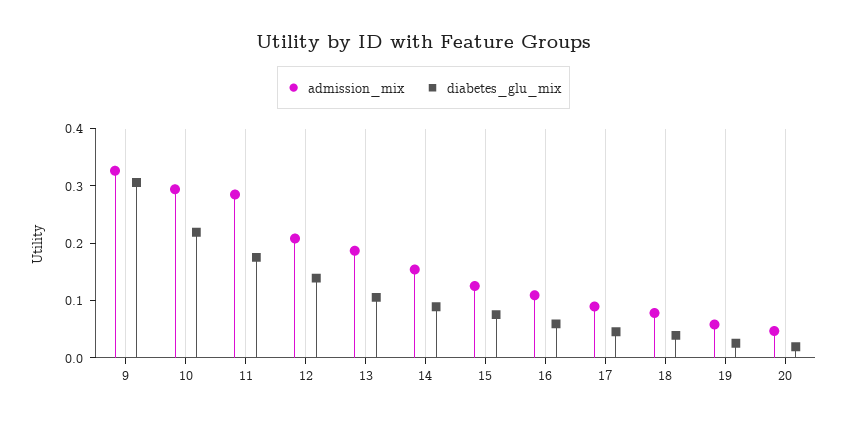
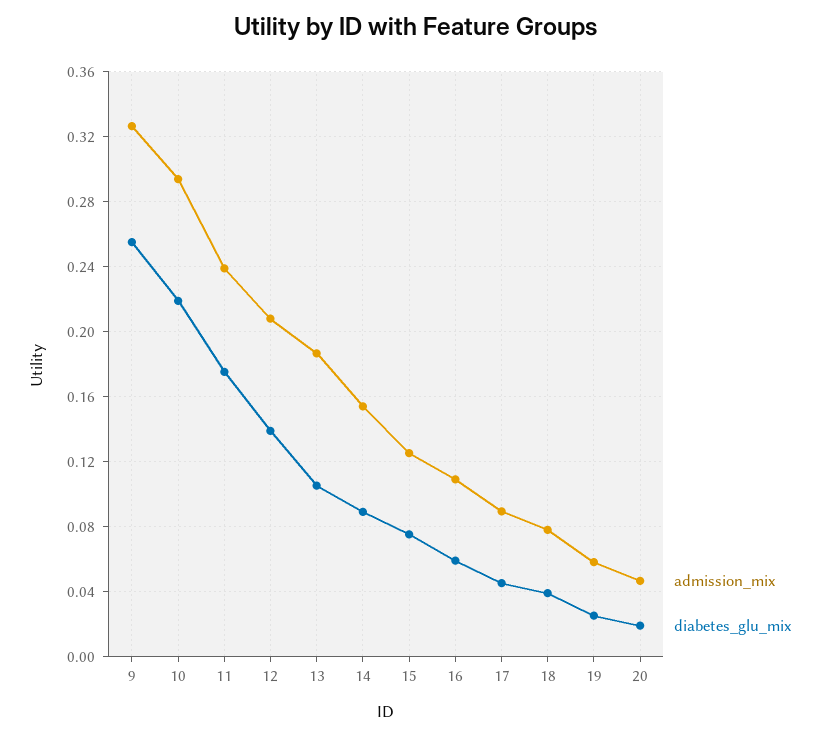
  {
    "admission_mix": {
      "9": 0.325,
      "10": 0.295,
-     "11": 0.28,
+     "11": 0.24,
      "12": 0.21,
      "13": 0.185,
      "14": 0.155,
      "15": 0.125,
      "16": 0.11,
      "17": 0.09,
      "18": 0.08,
      "19": 0.06,
      "20": 0.045
    },
    "diabetes_glu_mix": {
-     "9": 0.3,
+     "9": 0.255,
      "10": 0.22,
      "11": 0.175,
      "12": 0.14,
      "13": 0.105,
      "14": 0.09,
      "15": 0.075,
      "16": 0.06,
      "17": 0.045,
      "18": 0.04,
      "19": 0.025,
      "20": 0.02
    }
  }

